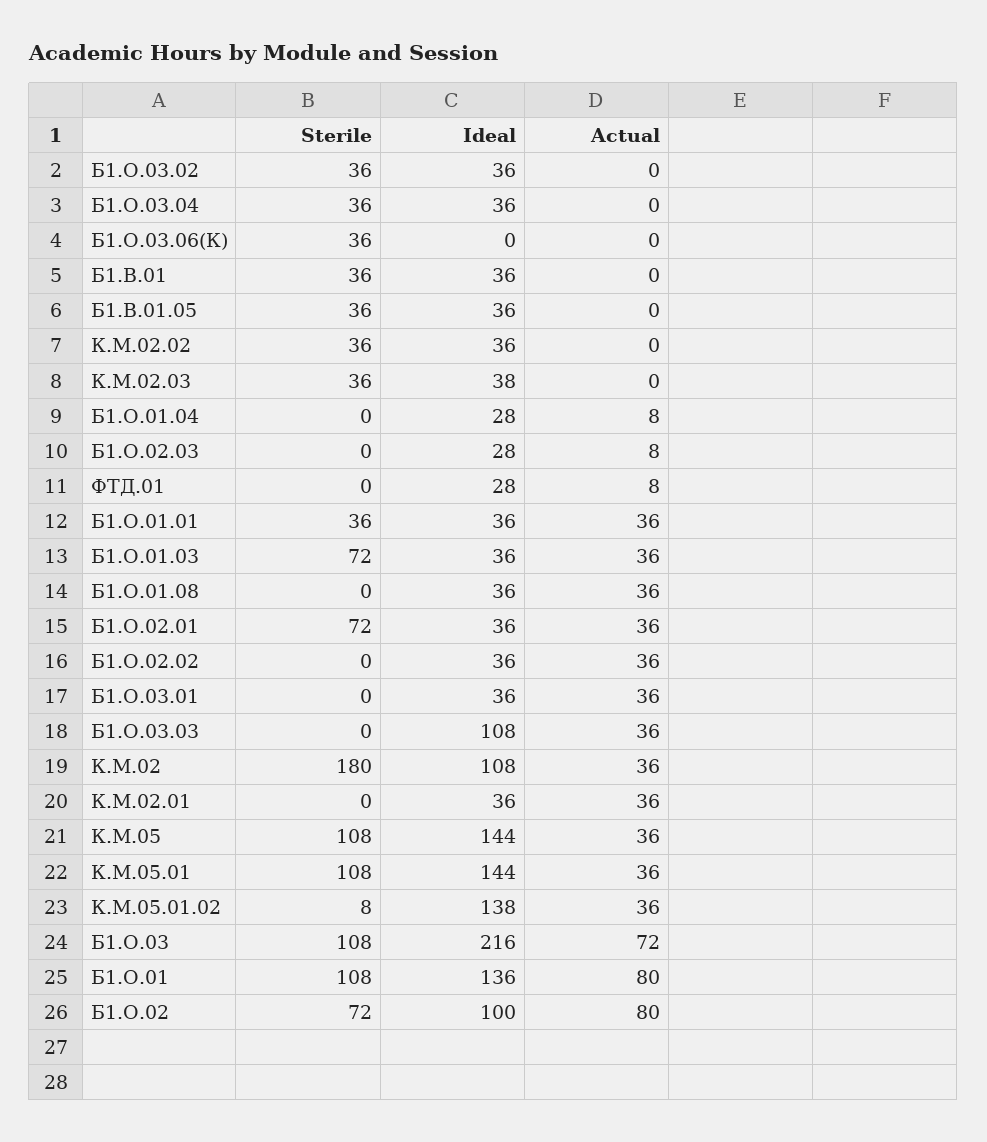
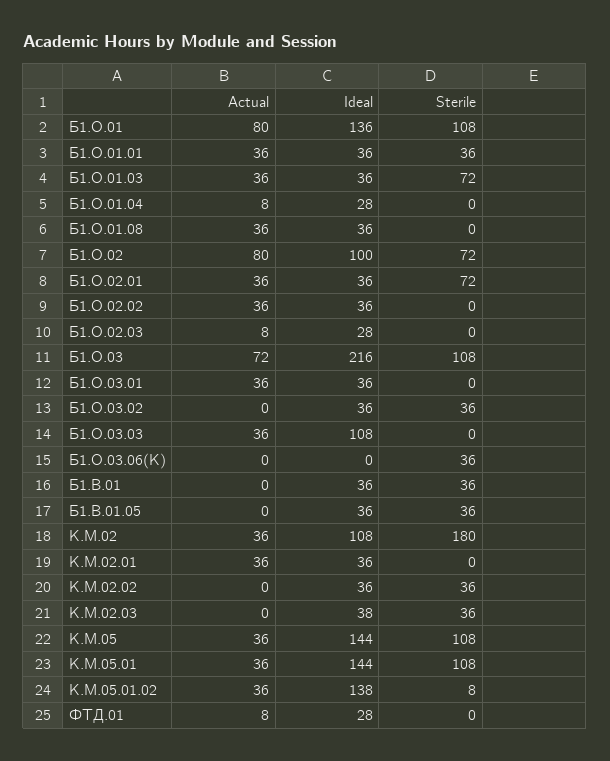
  {
    "Sterile": {
      "Б1.О.03.02": 36,
-     "Б1.О.03.04": 36,
      "Б1.О.03.06(К)": 36,
      "Б1.В.01": 36,
      "Б1.В.01.05": 36,
      "К.М.02.02": 36,
      "К.М.02.03": 36,
      "Б1.О.01.04": 0,
      "Б1.О.02.03": 0,
      "ФТД.01": 0,
      "Б1.О.01.01": 36,
      "Б1.О.01.03": 72,
      "Б1.О.01.08": 0,
      "Б1.О.02.01": 72,
      "Б1.О.02.02": 0,
      "Б1.О.03.01": 0,
      "Б1.О.03.03": 0,
      "К.М.02": 180,
      "К.М.02.01": 0,
      "К.М.05": 108,
      "К.М.05.01": 108,
      "К.М.05.01.02": 8,
      "Б1.О.03": 108,
      "Б1.О.01": 108,
      "Б1.О.02": 72
    },
    "Ideal": {
      "Б1.О.03.02": 36,
-     "Б1.О.03.04": 36,
      "Б1.О.03.06(К)": 0,
      "Б1.В.01": 36,
      "Б1.В.01.05": 36,
      "К.М.02.02": 36,
      "К.М.02.03": 38,
      "Б1.О.01.04": 28,
      "Б1.О.02.03": 28,
      "ФТД.01": 28,
      "Б1.О.01.01": 36,
      "Б1.О.01.03": 36,
      "Б1.О.01.08": 36,
      "Б1.О.02.01": 36,
      "Б1.О.02.02": 36,
      "Б1.О.03.01": 36,
      "Б1.О.03.03": 108,
      "К.М.02": 108,
      "К.М.02.01": 36,
      "К.М.05": 144,
      "К.М.05.01": 144,
      "К.М.05.01.02": 138,
      "Б1.О.03": 216,
      "Б1.О.01": 136,
      "Б1.О.02": 100
    },
    "Actual": {
      "Б1.О.03.02": 0,
-     "Б1.О.03.04": 0,
      "Б1.О.03.06(К)": 0,
      "Б1.В.01": 0,
      "Б1.В.01.05": 0,
      "К.М.02.02": 0,
      "К.М.02.03": 0,
      "Б1.О.01.04": 8,
      "Б1.О.02.03": 8,
      "ФТД.01": 8,
      "Б1.О.01.01": 36,
      "Б1.О.01.03": 36,
      "Б1.О.01.08": 36,
      "Б1.О.02.01": 36,
      "Б1.О.02.02": 36,
      "Б1.О.03.01": 36,
      "Б1.О.03.03": 36,
      "К.М.02": 36,
      "К.М.02.01": 36,
      "К.М.05": 36,
      "К.М.05.01": 36,
      "К.М.05.01.02": 36,
      "Б1.О.03": 72,
      "Б1.О.01": 80,
      "Б1.О.02": 80
    }
  }

